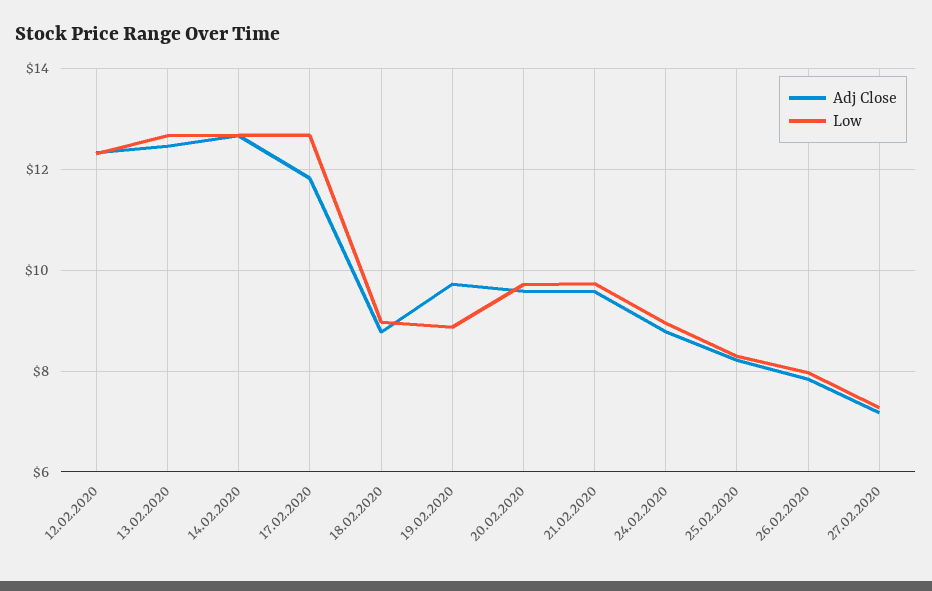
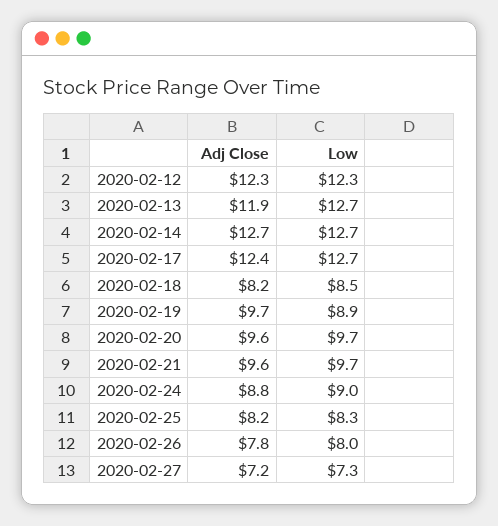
  {
    "Adj Close": {
      "12.02.2020": 12.3,
-     "13.02.2020": 12.4,
+     "13.02.2020": 11.9,
      "14.02.2020": 12.7,
-     "17.02.2020": 11.8,
+     "17.02.2020": 12.4,
-     "18.02.2020": 8.8,
+     "18.02.2020": 8.2,
      "19.02.2020": 9.7,
      "20.02.2020": 9.6,
      "21.02.2020": 9.6,
      "24.02.2020": 8.8,
      "25.02.2020": 8.2,
      "26.02.2020": 7.8,
      "27.02.2020": 7.2
    },
    "Low": {
      "12.02.2020": 12.3,
      "13.02.2020": 12.7,
      "14.02.2020": 12.7,
      "17.02.2020": 12.7,
-     "18.02.2020": 9,
+     "18.02.2020": 8.5,
      "19.02.2020": 8.9,
      "20.02.2020": 9.7,
      "21.02.2020": 9.7,
      "24.02.2020": 9,
      "25.02.2020": 8.3,
      "26.02.2020": 8,
      "27.02.2020": 7.3
    }
  }

